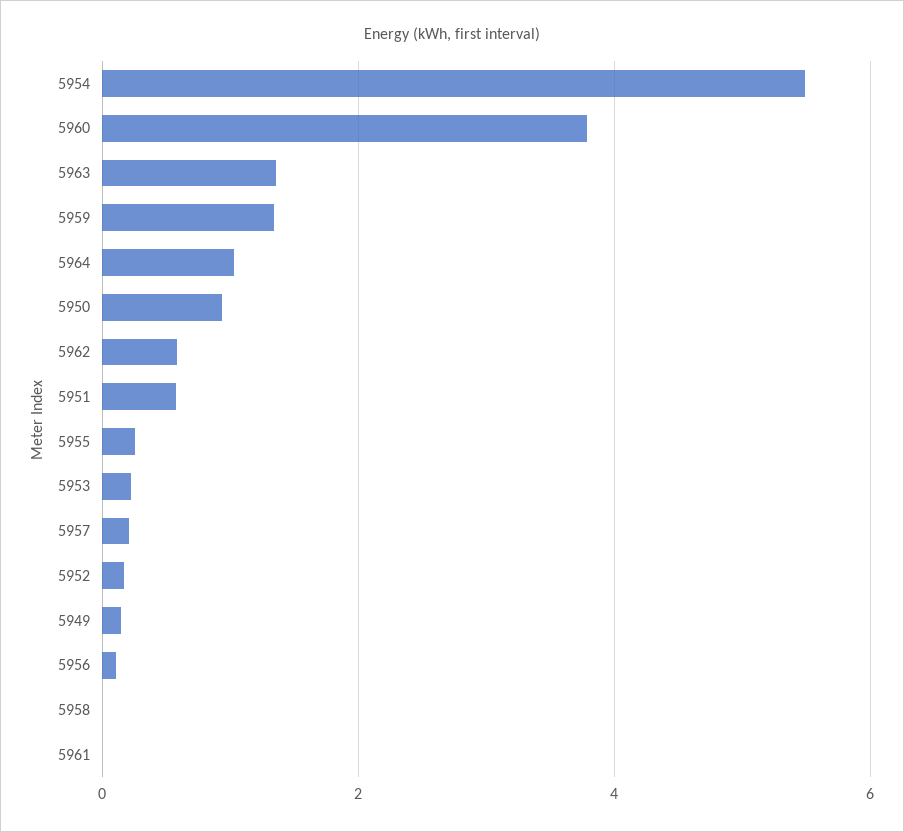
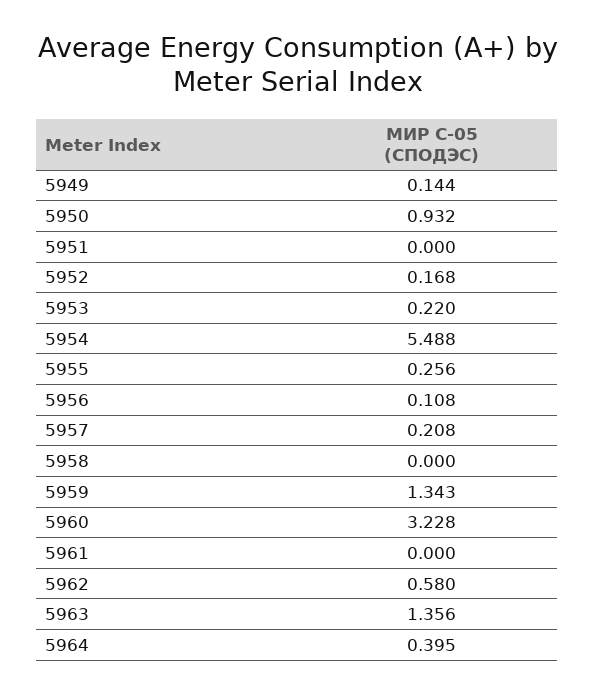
  {
    "5954": 5.488,
-   "5960": 3.8,
+   "5960": 3.228,
    "5963": 1.356,
    "5959": 1.343,
-   "5964": 1,
+   "5964": 0.395,
    "5950": 0.932,
    "5962": 0.58,
-   "5951": 0.6,
+   "5951": 0,
    "5955": 0.256,
    "5953": 0.22,
    "5957": 0.208,
    "5952": 0.168,
    "5949": 0.144,
    "5956": 0.108,
    "5958": 0,
    "5961": 0
  }

